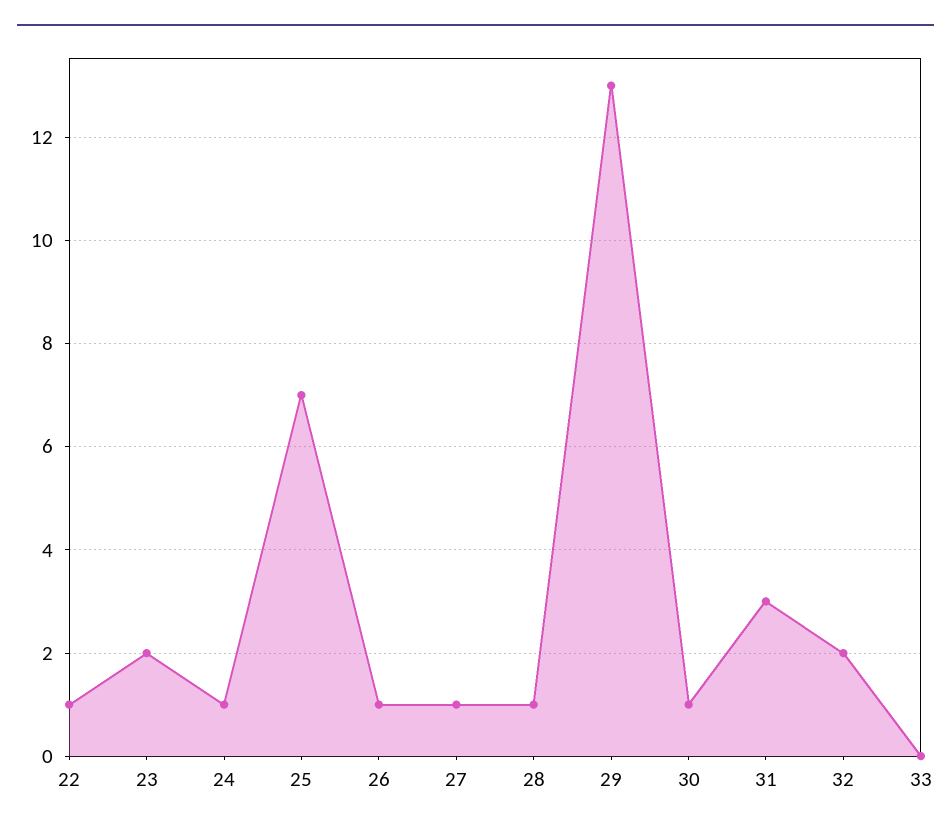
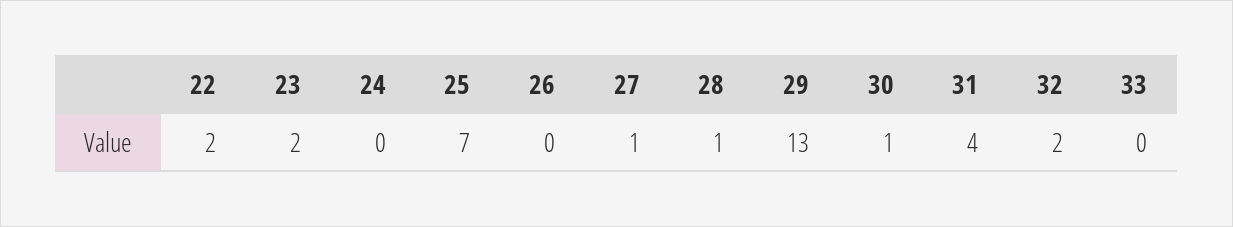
  {
-   "22": 1,
+   "22": 2,
    "23": 2,
-   "24": 1,
+   "24": 0,
    "25": 7,
-   "26": 1,
+   "26": 0,
    "27": 1,
    "28": 1,
    "29": 13,
    "30": 1,
-   "31": 3,
+   "31": 4,
    "32": 2,
    "33": 0
  }

